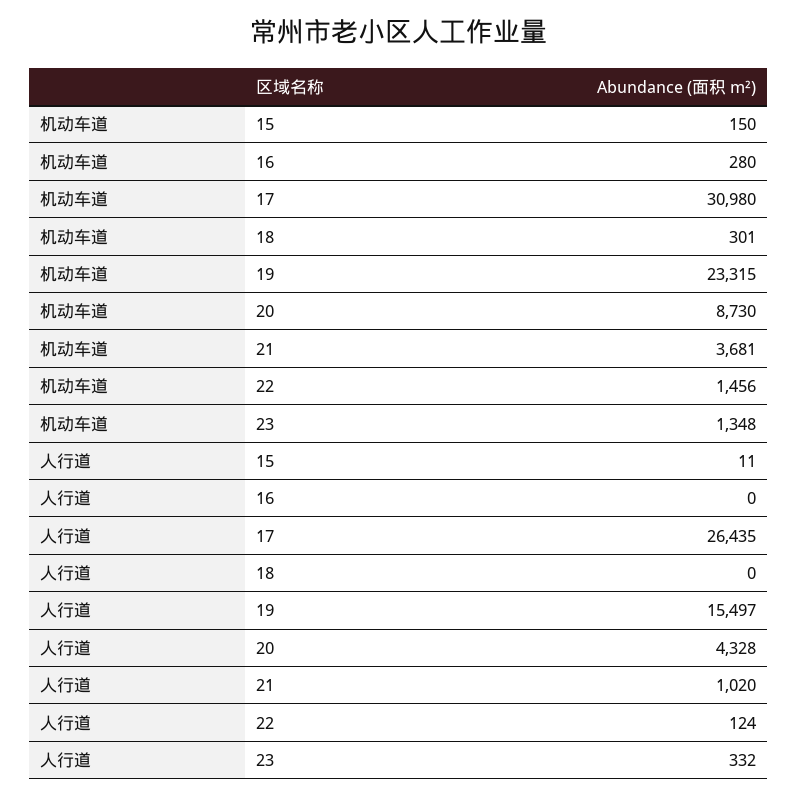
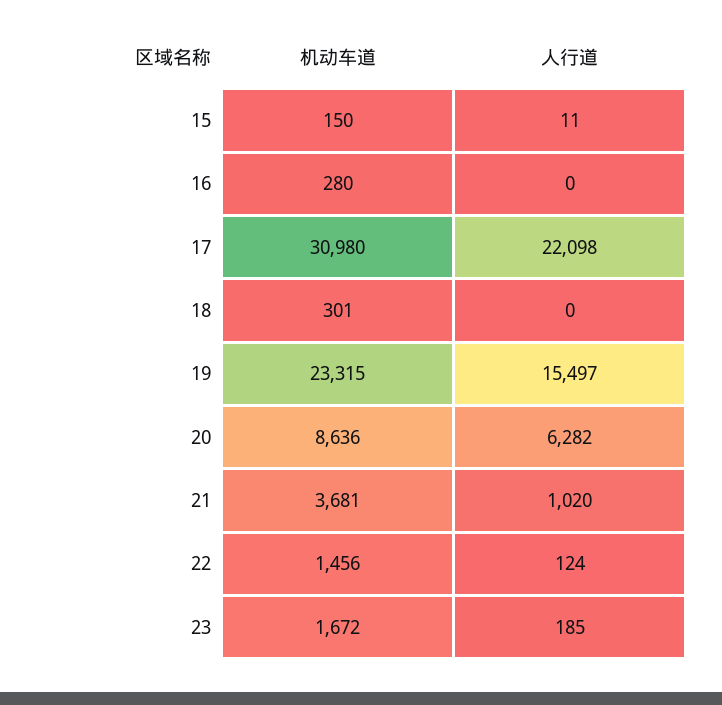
  {
    "机动车道": {
      "15": 150,
      "16": 280,
      "17": 30980,
      "18": 301,
      "19": 23315,
-     "20": 8730,
+     "20": 8636,
      "21": 3681,
      "22": 1456,
-     "23": 1348
+     "23": 1672
    },
    "人行道": {
      "15": 11,
      "16": 0,
-     "17": 26435,
+     "17": 22098,
      "18": 0,
      "19": 15497,
-     "20": 4328,
+     "20": 6282,
      "21": 1020,
      "22": 124,
-     "23": 332
+     "23": 185
    }
  }

